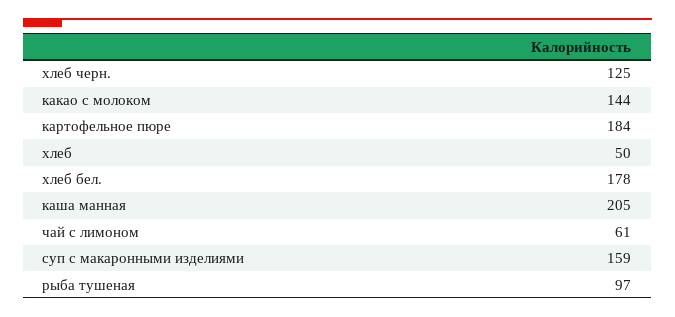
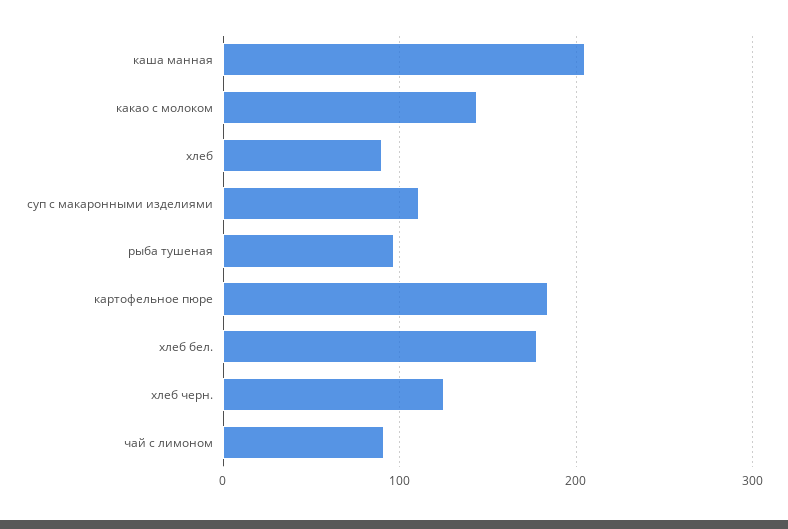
  {
    "хлеб черн.": 125,
    "какао с молоком": 144,
    "картофельное пюре": 184,
-   "хлеб": 50,
+   "хлеб": 90,
    "хлеб бел.": 178,
    "каша манная": 205,
-   "чай с лимоном": 61,
+   "чай с лимоном": 90,
-   "суп с макаронными изделиями": 159,
+   "суп с макаронными изделиями": 110,
    "рыба тушеная": 97
  }

